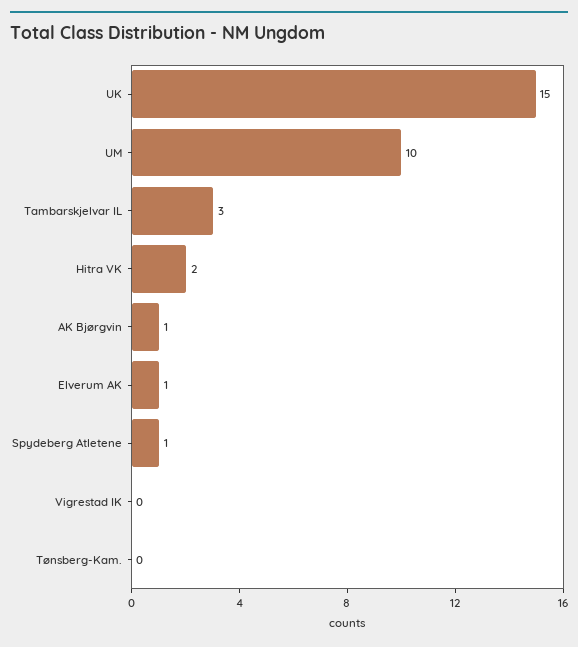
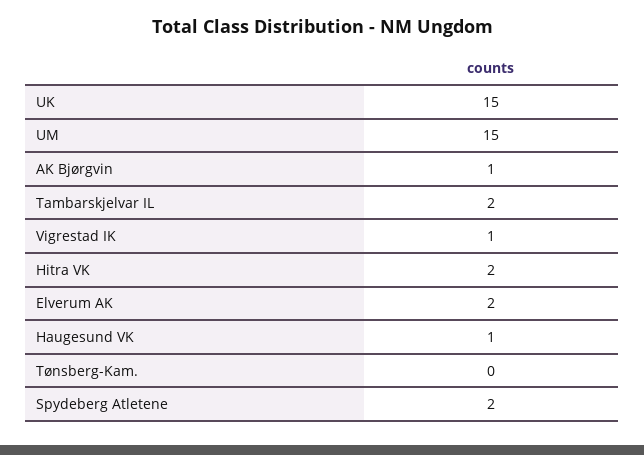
  {
    "UK": 15,
-   "UM": 10,
+   "UM": 15,
-   "Tambarskjelvar IL": 3,
+   "Tambarskjelvar IL": 2,
    "Hitra VK": 2,
    "AK Bjørgvin": 1,
-   "Elverum AK": 1,
+   "Elverum AK": 2,
-   "Spydeberg Atletene": 1,
+   "Spydeberg Atletene": 2,
-   "Vigrestad IK": 0,
+   "Vigrestad IK": 1,
-   "Tønsberg-Kam.": 0
+   "Tønsberg-Kam.": 0,
+   "Haugesund VK": 1
  }

